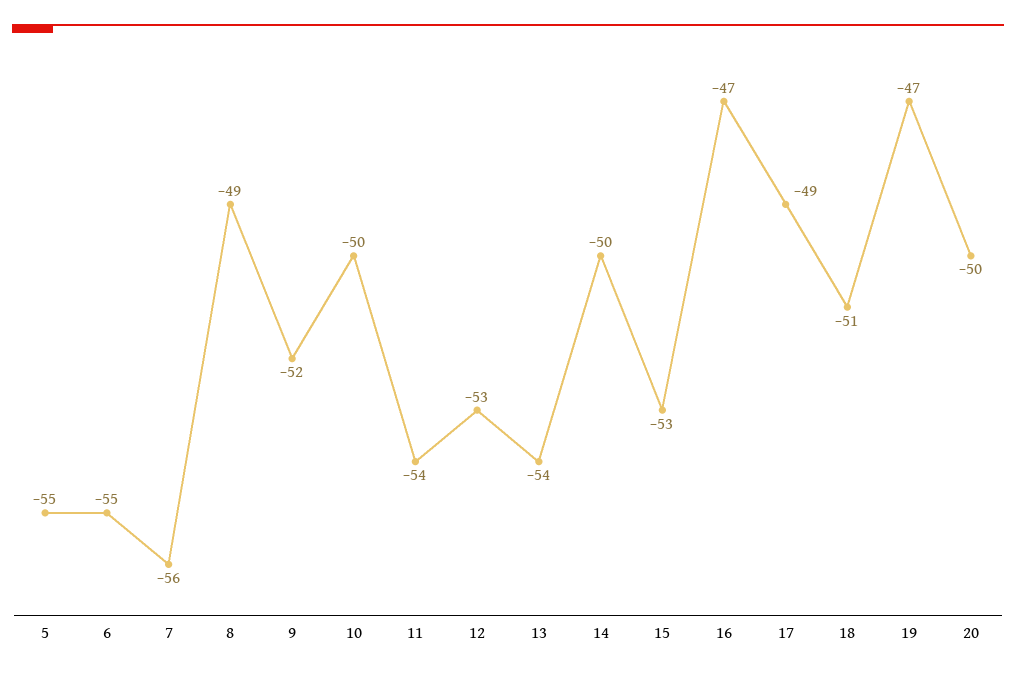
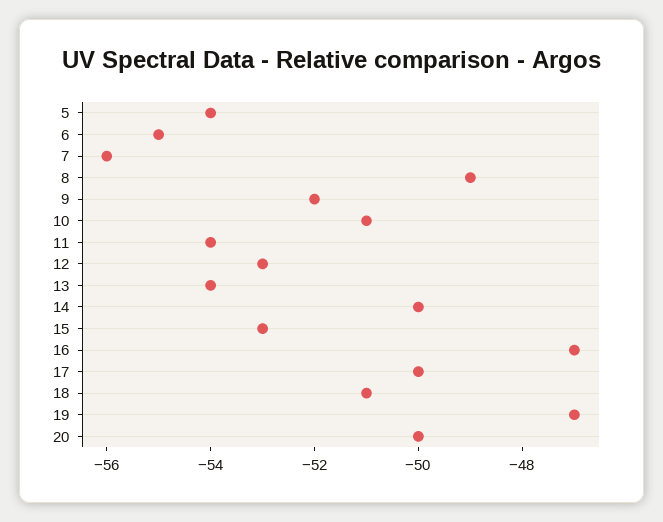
  {
-   "5": -55,
+   "5": -54,
    "6": -55,
    "7": -56,
    "8": -49,
    "9": -52,
-   "10": -50,
+   "10": -51,
    "11": -54,
    "12": -53,
    "13": -54,
    "14": -50,
    "15": -53,
    "16": -47,
-   "17": -49,
+   "17": -50,
    "18": -51,
    "19": -47,
    "20": -50
  }

